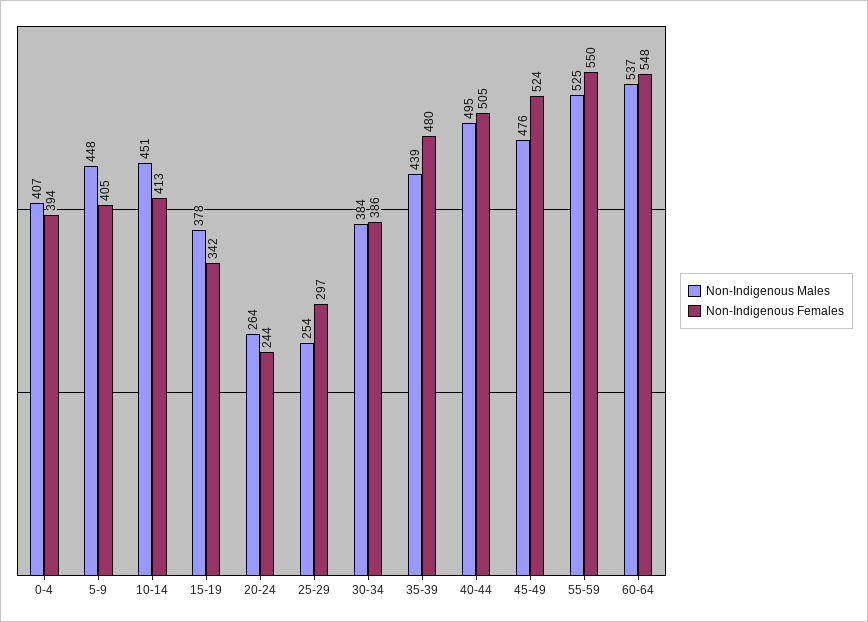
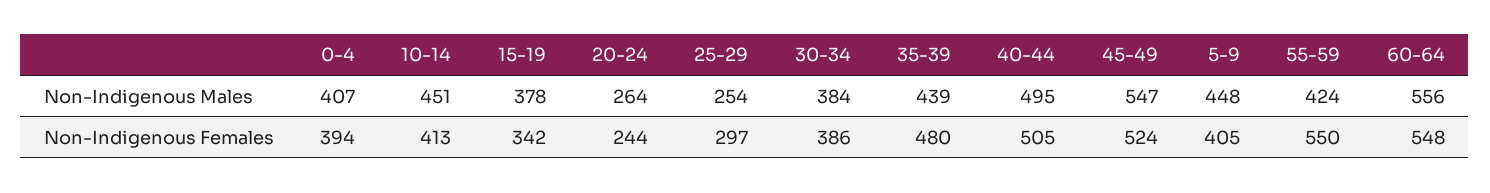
  {
    "Non-Indigenous Males": {
      "0-4": 407,
      "5-9": 448,
      "10-14": 451,
      "15-19": 378,
      "20-24": 264,
      "25-29": 254,
      "30-34": 384,
      "35-39": 439,
      "40-44": 495,
-     "45-49": 476,
+     "45-49": 547,
-     "55-59": 525,
+     "55-59": 424,
-     "60-64": 537
+     "60-64": 556
    },
    "Non-Indigenous Females": {
      "0-4": 394,
      "5-9": 405,
      "10-14": 413,
      "15-19": 342,
      "20-24": 244,
      "25-29": 297,
      "30-34": 386,
      "35-39": 480,
      "40-44": 505,
      "45-49": 524,
      "55-59": 550,
      "60-64": 548
    }
  }

